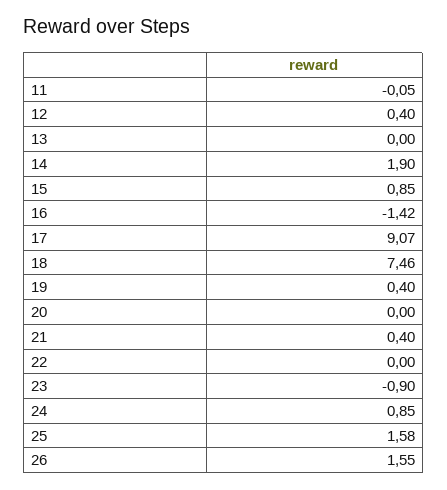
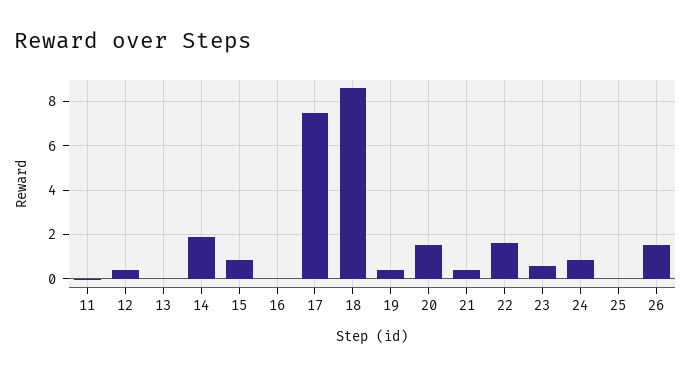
  {
    "11": -0.05,
    "12": 0.4,
    "13": 0,
    "14": 1.9,
    "15": 0.85,
-   "16": -1.42,
+   "16": 0,
-   "17": 9.07,
+   "17": 7.5,
-   "18": 7.46,
+   "18": 8.5,
    "19": 0.4,
-   "20": 0,
+   "20": 1.5,
    "21": 0.4,
-   "22": 0,
+   "22": 1.5,
-   "23": -0.9,
+   "23": 0.5,
    "24": 0.85,
-   "25": 1.58,
+   "25": 0,
    "26": 1.55
  }

